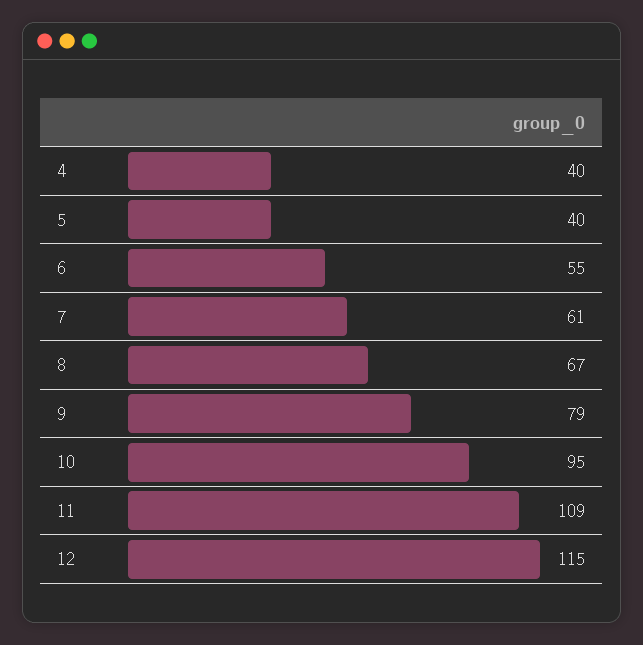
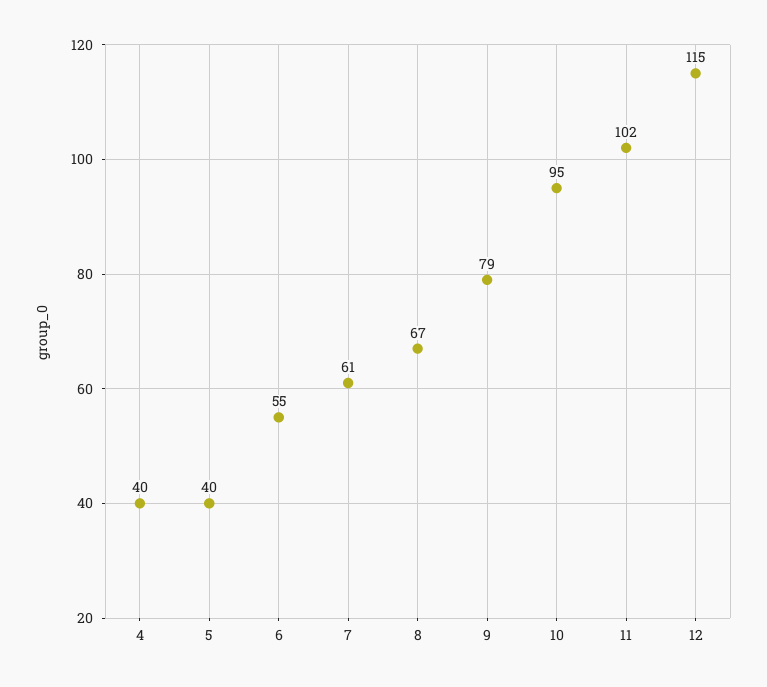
  {
    "4": 40,
    "5": 40,
    "6": 55,
    "7": 61,
    "8": 67,
    "9": 79,
    "10": 95,
-   "11": 109,
+   "11": 102,
    "12": 115
  }

